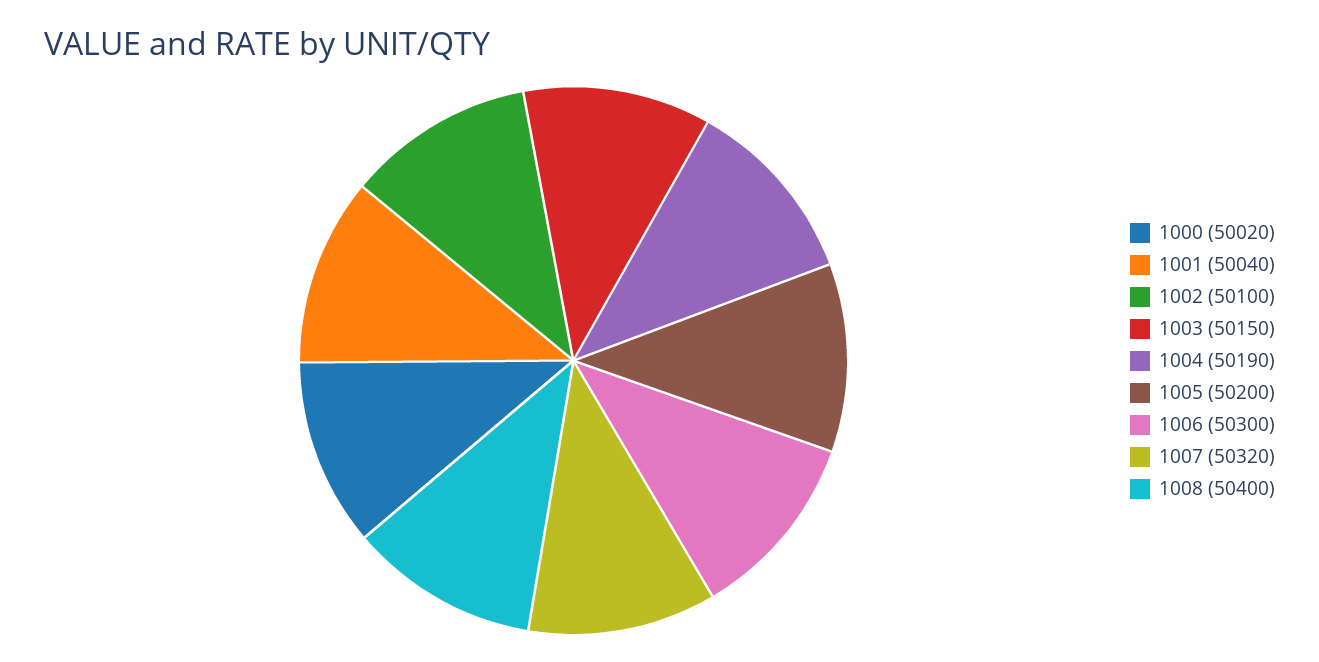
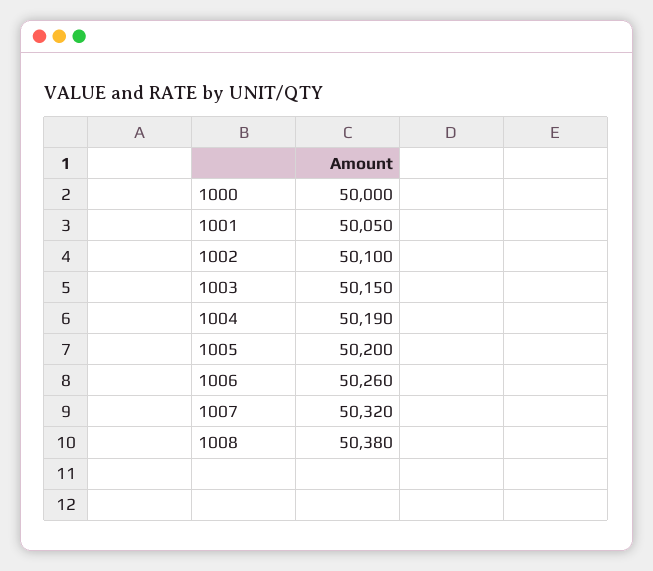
  {
-   "1000": 50020,
+   "1000": 50000,
-   "1001": 50040,
+   "1001": 50050,
    "1002": 50100,
    "1003": 50150,
    "1004": 50190,
    "1005": 50200,
-   "1006": 50300,
+   "1006": 50260,
    "1007": 50320,
-   "1008": 50400
+   "1008": 50380
  }

